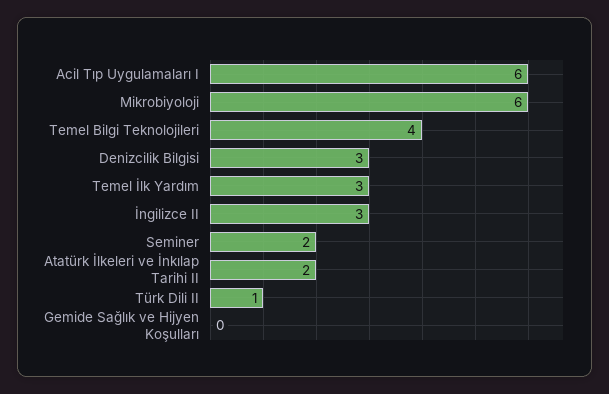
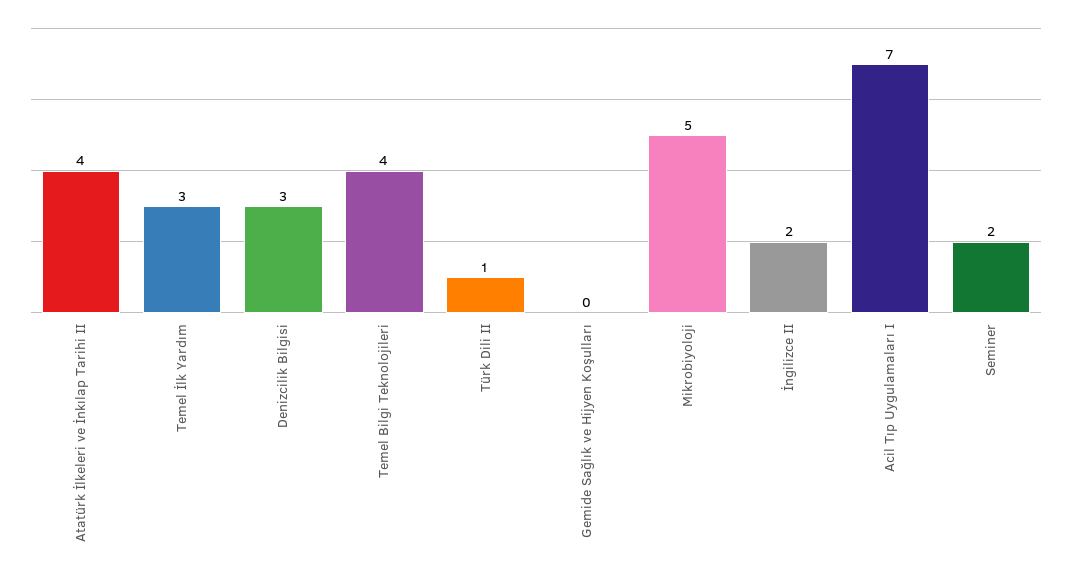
  {
-   "Acil Tıp Uygulamaları I": 6,
+   "Acil Tıp Uygulamaları I": 7,
-   "Mikrobiyoloji": 6,
+   "Mikrobiyoloji": 5,
    "Temel Bilgi Teknolojileri": 4,
    "Denizcilik Bilgisi": 3,
    "Temel İlk Yardım": 3,
-   "İngilizce II": 3,
+   "İngilizce II": 2,
    "Seminer": 2,
-   "Atatürk İlkeleri ve İnkılap Tarihi II": 2,
+   "Atatürk İlkeleri ve İnkılap Tarihi II": 4,
    "Türk Dili II": 1,
    "Gemide Sağlık ve Hijyen Koşulları": 0
  }

